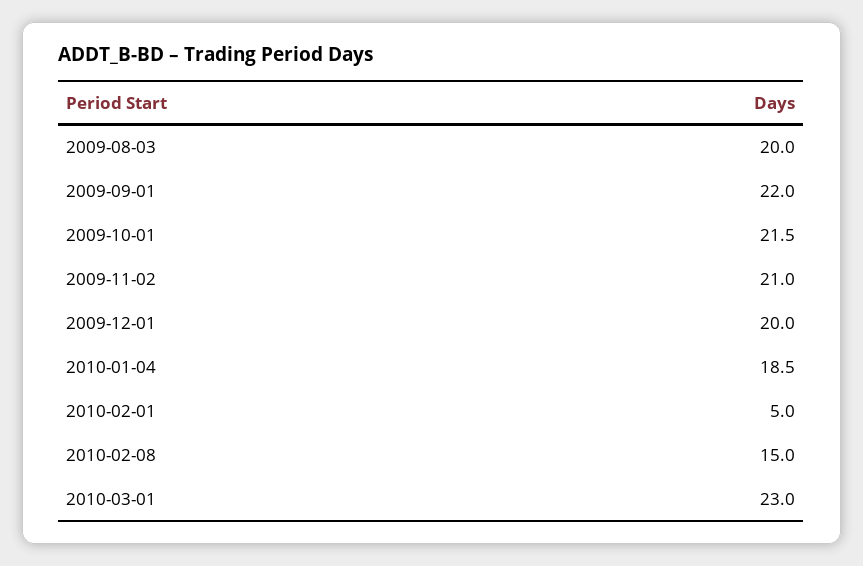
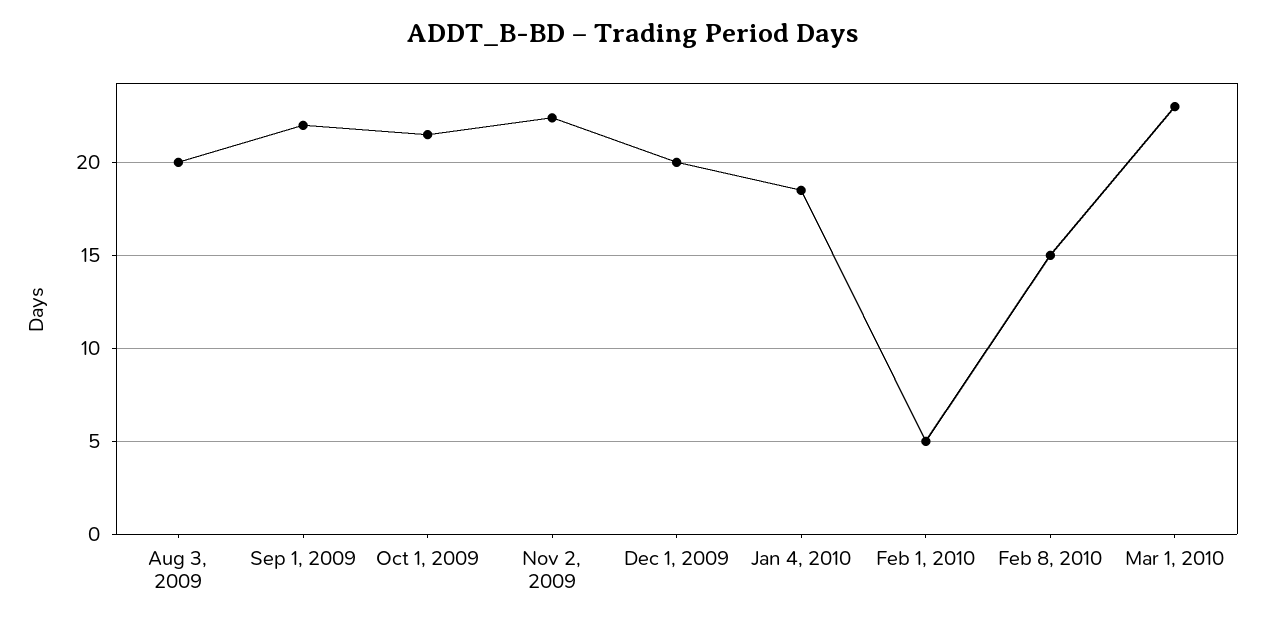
  {
    "2009-08-03": 20,
    "2009-09-01": 22,
    "2009-10-01": 21.5,
-   "2009-11-02": 21,
+   "2009-11-02": 22.5,
    "2009-12-01": 20,
    "2010-01-04": 18.5,
    "2010-02-01": 5,
    "2010-02-08": 15,
    "2010-03-01": 23
  }

